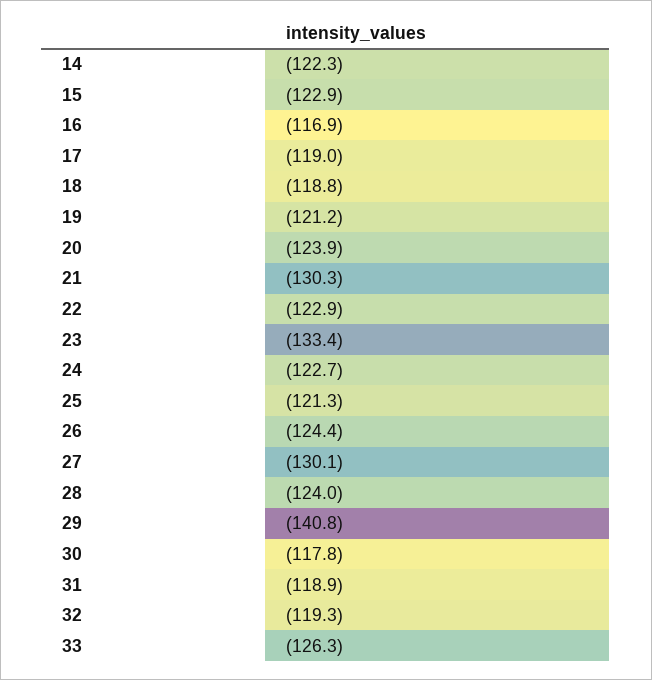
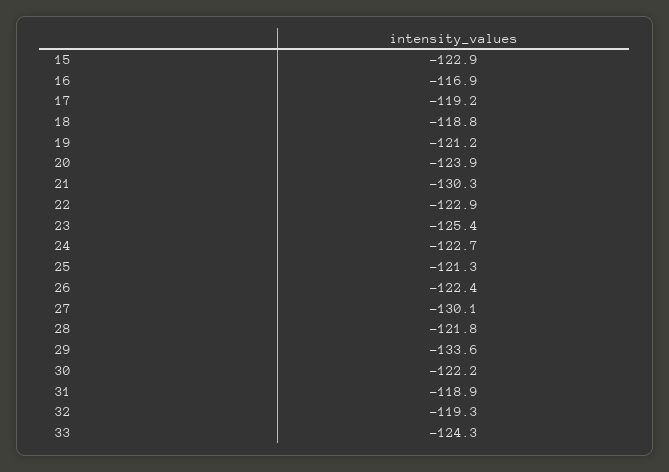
  {
-   "14": -122.3,
    "15": -122.9,
    "16": -116.9,
-   "17": -119,
+   "17": -119.2,
    "18": -118.8,
    "19": -121.2,
    "20": -123.9,
    "21": -130.3,
    "22": -122.9,
-   "23": -133.4,
+   "23": -125.4,
    "24": -122.7,
    "25": -121.3,
-   "26": -124.4,
+   "26": -122.4,
    "27": -130.1,
-   "28": -124,
+   "28": -121.8,
-   "29": -140.8,
+   "29": -133.6,
-   "30": -117.8,
+   "30": -122.2,
    "31": -118.9,
    "32": -119.3,
-   "33": -126.3
+   "33": -124.3
  }

